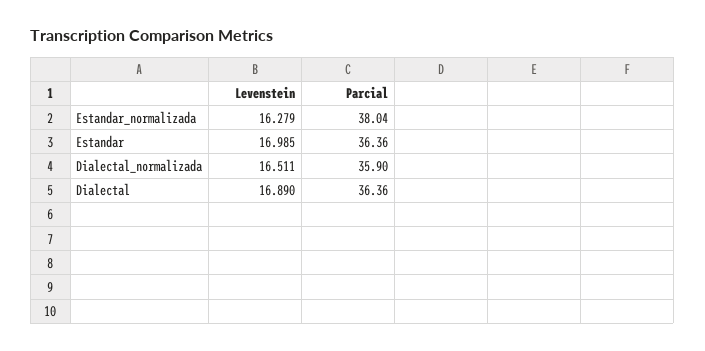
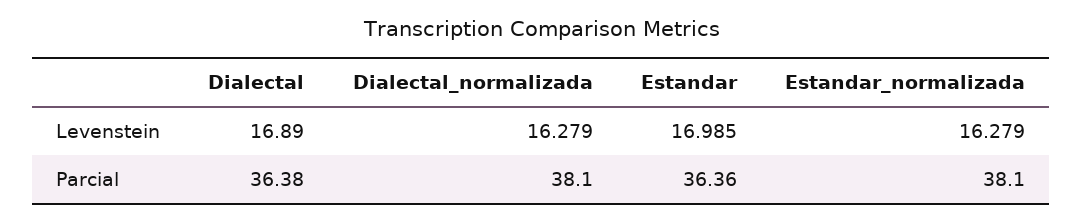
  {
    "Levenstein": {
      "Estandar_normalizada": 16.279,
      "Estandar": 16.985,
-     "Dialectal_normalizada": 16.511,
+     "Dialectal_normalizada": 16.279,
      "Dialectal": 16.89
    },
    "Parcial": {
-     "Estandar_normalizada": 38.04,
+     "Estandar_normalizada": 38.1,
      "Estandar": 36.36,
-     "Dialectal_normalizada": 35.9,
+     "Dialectal_normalizada": 38.1,
-     "Dialectal": 36.36
+     "Dialectal": 36.38
    }
  }

